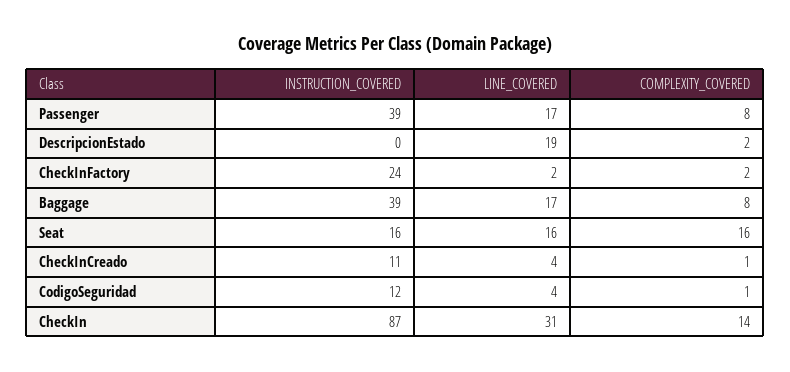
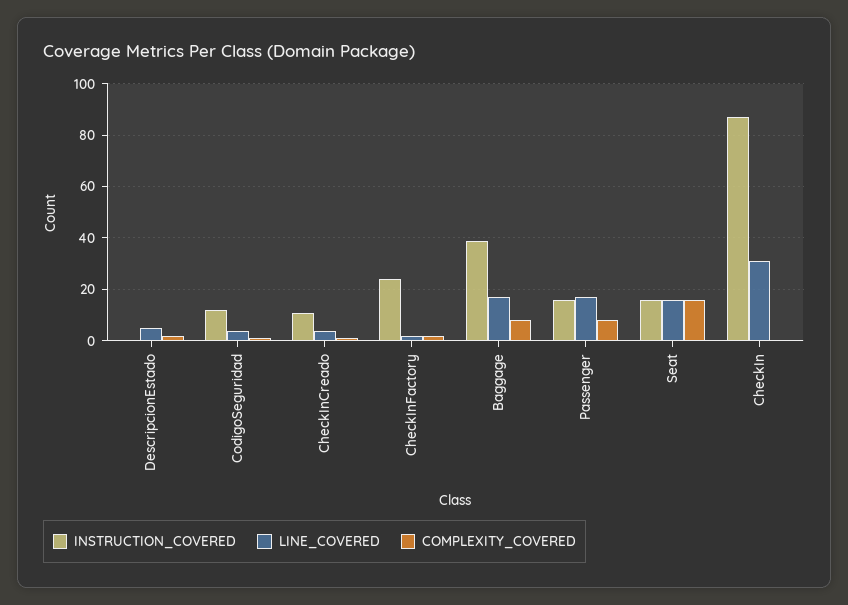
  {
    "INSTRUCTION_COVERED": {
-     "Passenger": 39,
+     "Passenger": 15,
      "DescripcionEstado": 0,
      "CheckInFactory": 24,
      "Baggage": 39,
      "Seat": 16,
      "CheckInCreado": 11,
      "CodigoSeguridad": 12,
      "CheckIn": 87
    },
    "LINE_COVERED": {
      "Passenger": 17,
-     "DescripcionEstado": 19,
+     "DescripcionEstado": 5,
      "CheckInFactory": 2,
      "Baggage": 17,
      "Seat": 16,
      "CheckInCreado": 4,
      "CodigoSeguridad": 4,
      "CheckIn": 31
    },
    "COMPLEXITY_COVERED": {
      "Passenger": 8,
      "DescripcionEstado": 2,
      "CheckInFactory": 2,
      "Baggage": 8,
      "Seat": 16,
      "CheckInCreado": 1,
      "CodigoSeguridad": 1,
-     "CheckIn": 14
+     "CheckIn": 0
    }
  }

